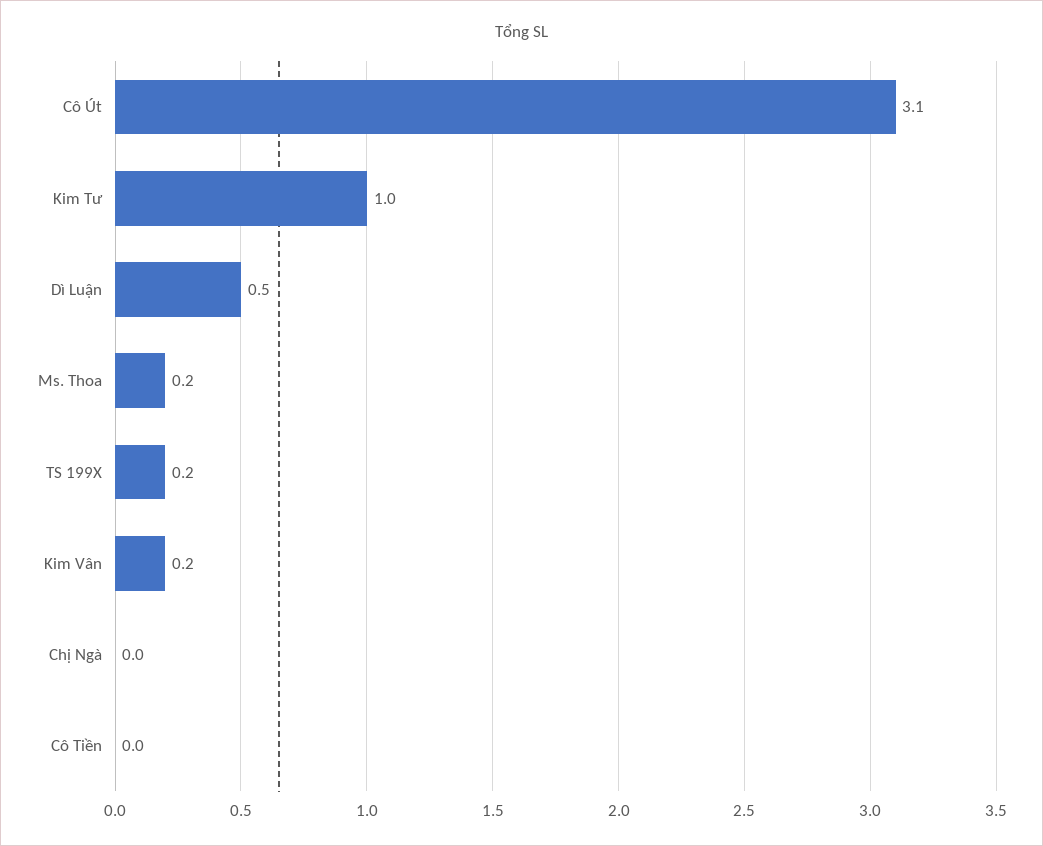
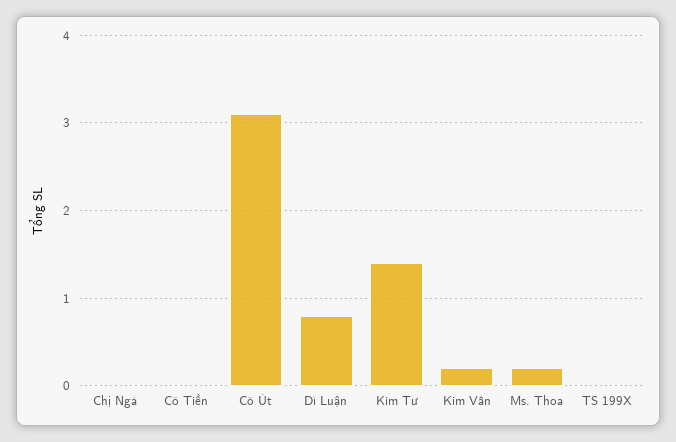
  {
    "Cô Út": 3.1,
-   "Kim Tư": 1,
+   "Kim Tư": 1.4,
-   "Dì Luận": 0.5,
+   "Dì Luận": 0.8,
    "Ms. Thoa": 0.2,
-   "TS 199X": 0.2,
+   "TS 199X": 0,
    "Kim Vân": 0.2,
    "Chị Ngà": 0,
    "Cô Tiền": 0
  }

